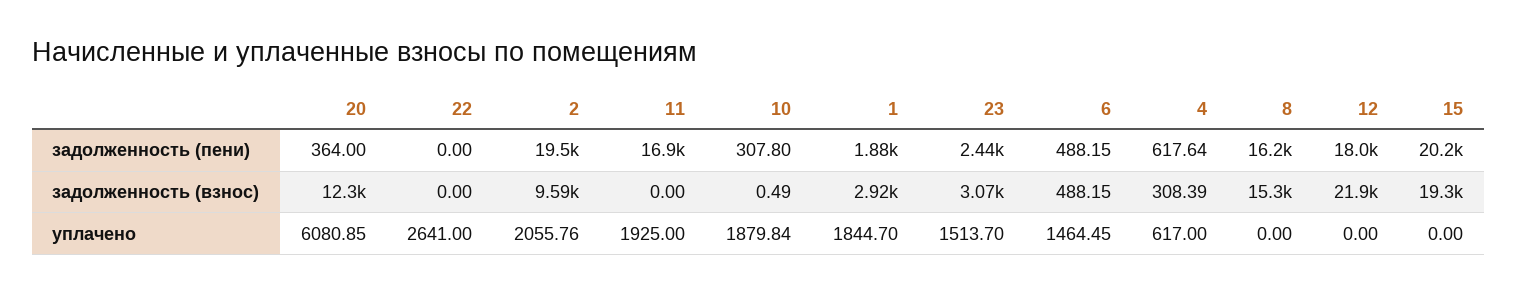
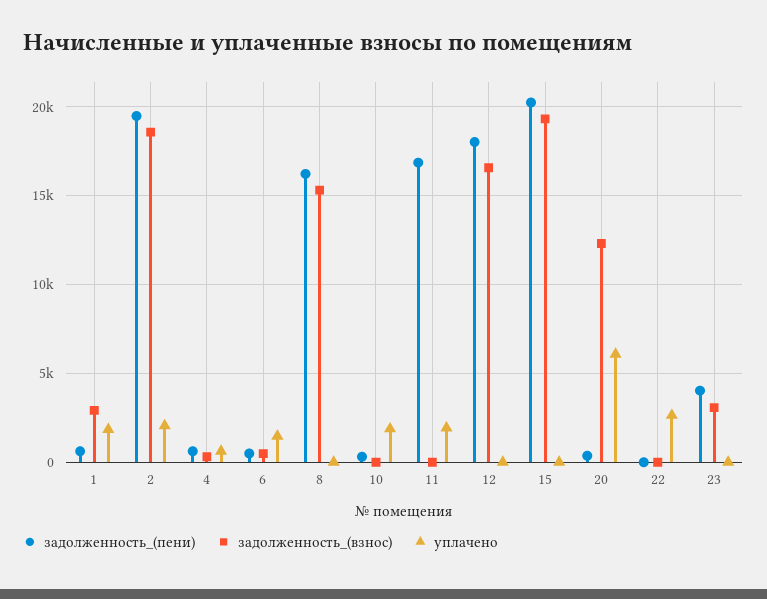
  {
    "задолженность (пени)": {
      "20": 364,
      "22": 0,
      "2": 19500,
      "11": 16900,
      "10": 307.8,
-     "1": 1880,
+     "1": 500,
-     "23": 2440,
+     "23": 4000,
      "6": 488.15,
      "4": 617.64,
      "8": 16200,
      "12": 18000,
      "15": 20200
    },
    "задолженность (взнос)": {
      "20": 12300,
      "22": 0,
-     "2": 9590,
+     "2": 18500,
      "11": 0,
      "10": 0.49,
      "1": 2920,
      "23": 3070,
      "6": 488.15,
      "4": 308.39,
      "8": 15300,
-     "12": 21900,
+     "12": 16500,
      "15": 19300
    },
    "уплачено": {
      "20": 6080.85,
      "22": 2641,
      "2": 2055.76,
      "11": 1925,
      "10": 1879.84,
      "1": 1844.7,
-     "23": 1513.7,
+     "23": 0,
      "6": 1464.45,
      "4": 617,
      "8": 0,
      "12": 0,
      "15": 0
    }
  }

